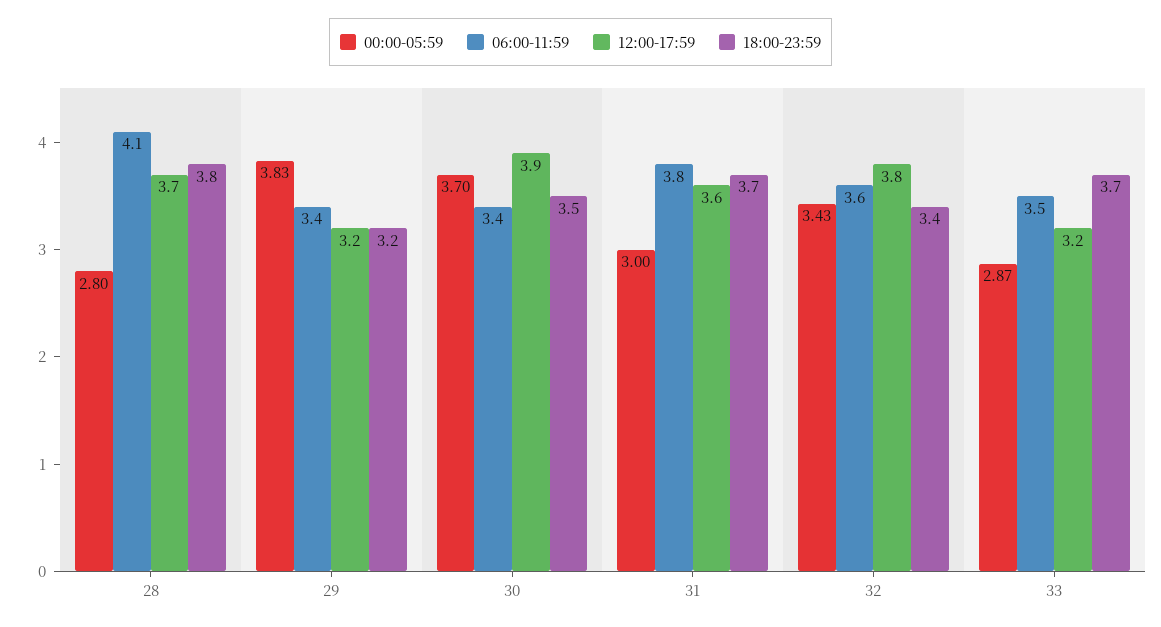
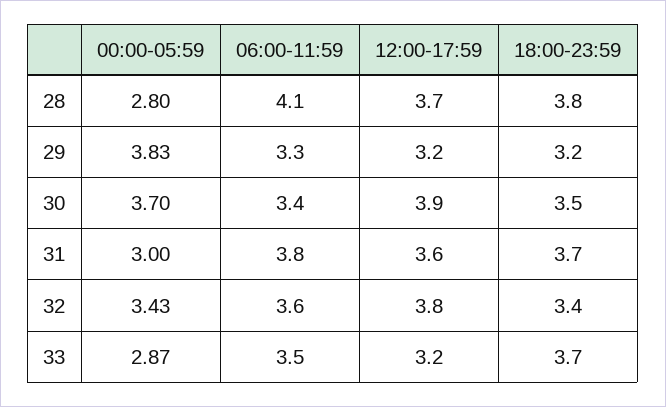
  {
    "00:00-05:59": {
      "28": 2.8,
      "29": 3.83,
      "30": 3.7,
      "31": 3,
      "32": 3.43,
      "33": 2.87
    },
    "06:00-11:59": {
      "28": 4.1,
-     "29": 3.4,
+     "29": 3.3,
      "30": 3.4,
      "31": 3.8,
      "32": 3.6,
      "33": 3.5
    },
    "12:00-17:59": {
      "28": 3.7,
      "29": 3.2,
      "30": 3.9,
      "31": 3.6,
      "32": 3.8,
      "33": 3.2
    },
    "18:00-23:59": {
      "28": 3.8,
      "29": 3.2,
      "30": 3.5,
      "31": 3.7,
      "32": 3.4,
      "33": 3.7
    }
  }

